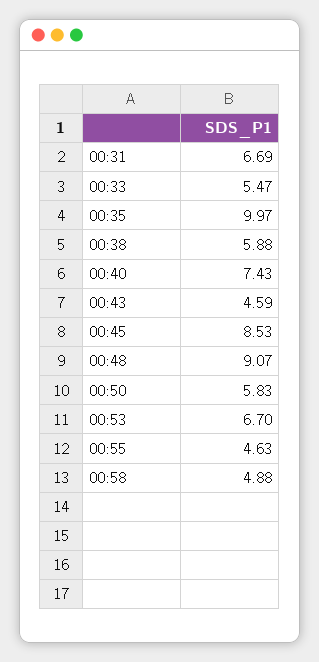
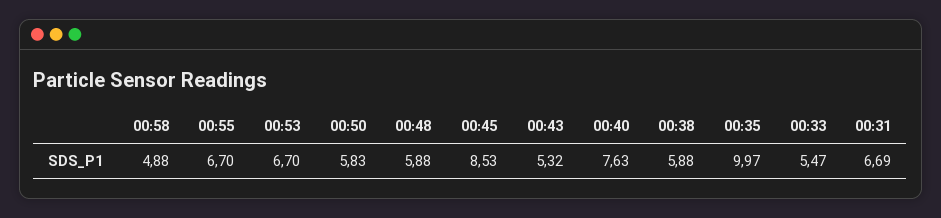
  {
    "00:31": 6.69,
    "00:33": 5.47,
    "00:35": 9.97,
    "00:38": 5.88,
-   "00:40": 7.43,
+   "00:40": 7.63,
-   "00:43": 4.59,
+   "00:43": 5.32,
    "00:45": 8.53,
-   "00:48": 9.07,
+   "00:48": 5.88,
    "00:50": 5.83,
    "00:53": 6.7,
-   "00:55": 4.63,
+   "00:55": 6.7,
    "00:58": 4.88
  }

